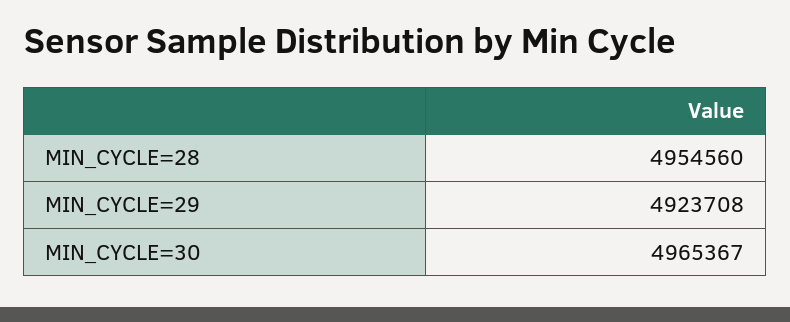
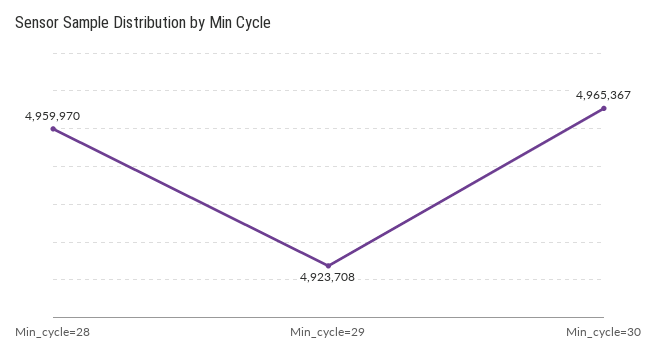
  {
-   "MIN_CYCLE=28": 4954560,
+   "MIN_CYCLE=28": 4959970,
    "MIN_CYCLE=29": 4923708,
    "MIN_CYCLE=30": 4965367
  }

